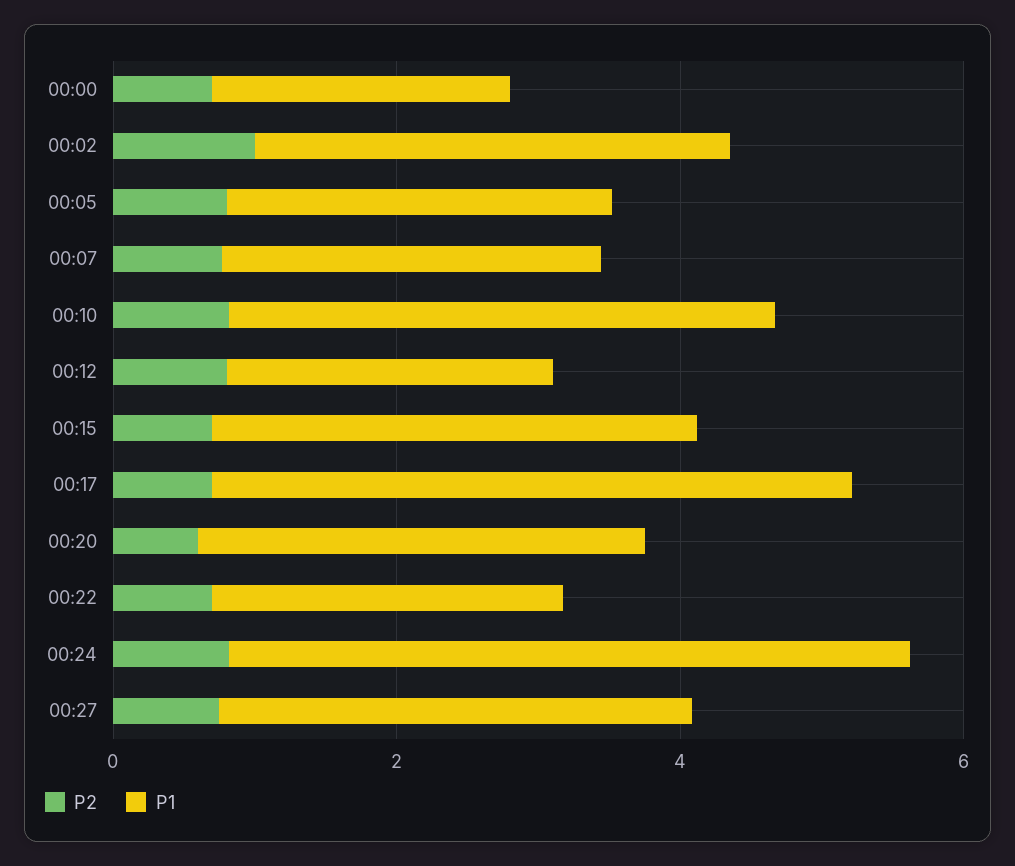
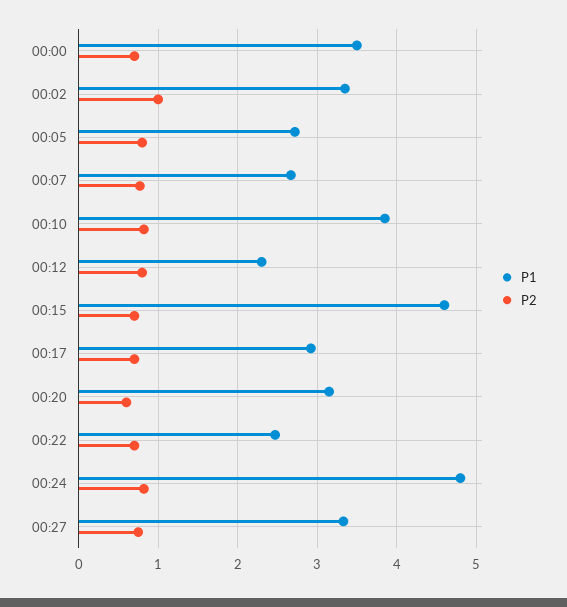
  {
    "P2": {
      "00:00": 0.7,
      "00:02": 1,
      "00:05": 0.8,
      "00:07": 0.8,
      "00:10": 0.8,
      "00:12": 0.8,
      "00:15": 0.7,
      "00:17": 0.7,
      "00:20": 0.6,
      "00:22": 0.7,
      "00:24": 0.8,
      "00:27": 0.8
    },
    "P1": {
-     "00:00": 2,
+     "00:00": 3.5,
      "00:02": 3.4,
      "00:05": 2.7,
      "00:07": 2.7,
      "00:10": 3.9,
      "00:12": 2.3,
-     "00:15": 3.5,
+     "00:15": 4.6,
-     "00:17": 4.5,
+     "00:17": 2.9,
      "00:20": 3.2,
      "00:22": 2.5,
      "00:24": 4.8,
      "00:27": 3.3
    }
  }

